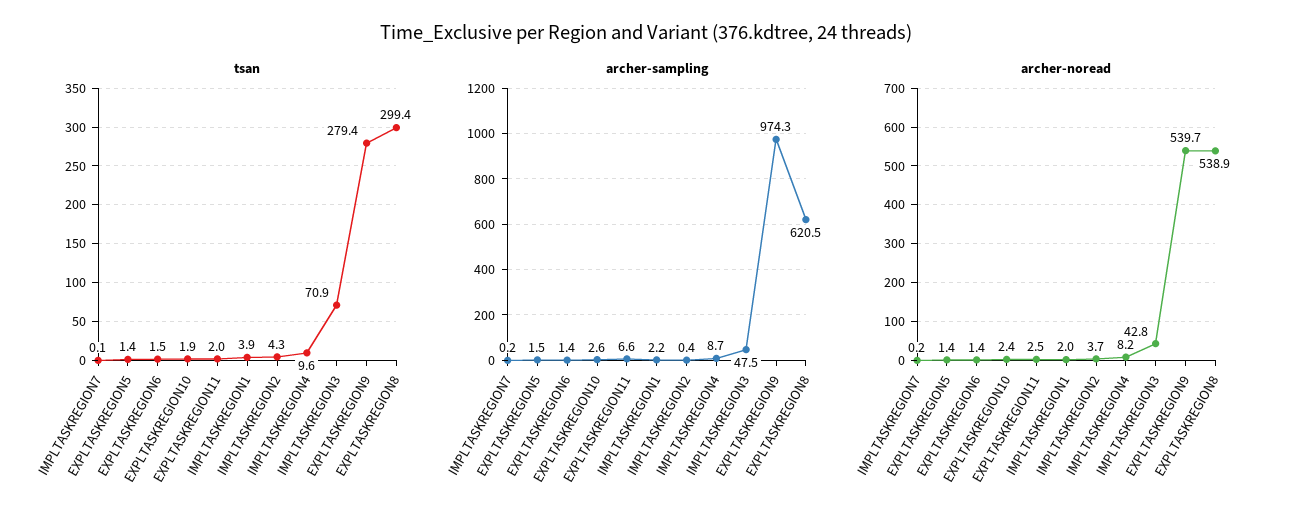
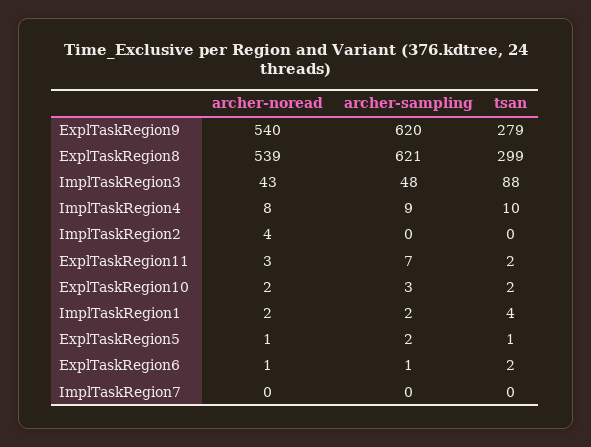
  {
    "tsan": {
      "IMPLTASKREGION7": 0.1,
      "EXPLTASKREGION5": 1.4,
      "EXPLTASKREGION6": 1.5,
      "EXPLTASKREGION10": 1.9,
      "EXPLTASKREGION11": 2,
      "IMPLTASKREGION1": 3.9,
-     "IMPLTASKREGION2": 4.3,
+     "IMPLTASKREGION2": 0,
      "IMPLTASKREGION4": 9.6,
-     "IMPLTASKREGION3": 70.9,
+     "IMPLTASKREGION3": 88,
      "EXPLTASKREGION9": 279.4,
      "EXPLTASKREGION8": 299.4
    },
    "archer-sampling": {
      "IMPLTASKREGION7": 0.2,
      "EXPLTASKREGION5": 1.5,
      "EXPLTASKREGION6": 1.4,
      "EXPLTASKREGION10": 2.6,
      "EXPLTASKREGION11": 6.6,
      "IMPLTASKREGION1": 2.2,
      "IMPLTASKREGION2": 0.4,
      "IMPLTASKREGION4": 8.7,
      "IMPLTASKREGION3": 47.5,
-     "EXPLTASKREGION9": 974.3,
+     "EXPLTASKREGION9": 620,
      "EXPLTASKREGION8": 620.5
    },
    "archer-noread": {
      "IMPLTASKREGION7": 0.2,
      "EXPLTASKREGION5": 1.4,
      "EXPLTASKREGION6": 1.4,
      "EXPLTASKREGION10": 2.4,
      "EXPLTASKREGION11": 2.5,
      "IMPLTASKREGION1": 2,
      "IMPLTASKREGION2": 3.7,
      "IMPLTASKREGION4": 8.2,
      "IMPLTASKREGION3": 42.8,
      "EXPLTASKREGION9": 539.7,
      "EXPLTASKREGION8": 538.9
    }
  }

